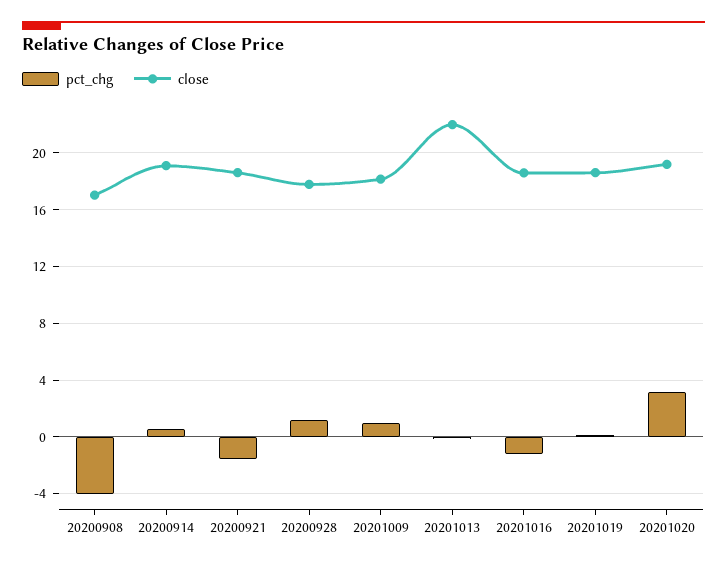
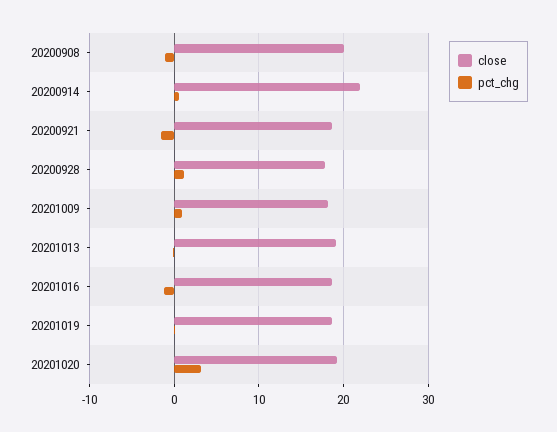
  {
    "pct_chg": {
-     "20200908": -4,
+     "20200908": -1,
      "20200914": 0.5,
      "20200921": -1.5,
      "20200928": 1,
      "20201009": 1,
      "20201013": 0,
      "20201016": -1,
      "20201019": 0,
      "20201020": 3
    },
    "close": {
-     "20200908": 17,
+     "20200908": 20,
-     "20200914": 19,
+     "20200914": 22,
      "20200921": 18.5,
      "20200928": 18,
      "20201009": 18,
-     "20201013": 22,
+     "20201013": 19,
      "20201016": 18.5,
      "20201019": 18.5,
      "20201020": 19
    }
  }

